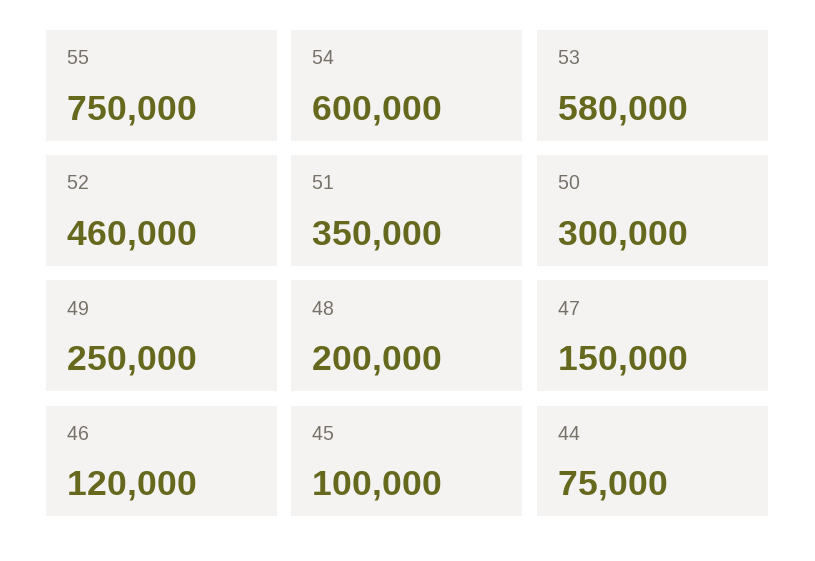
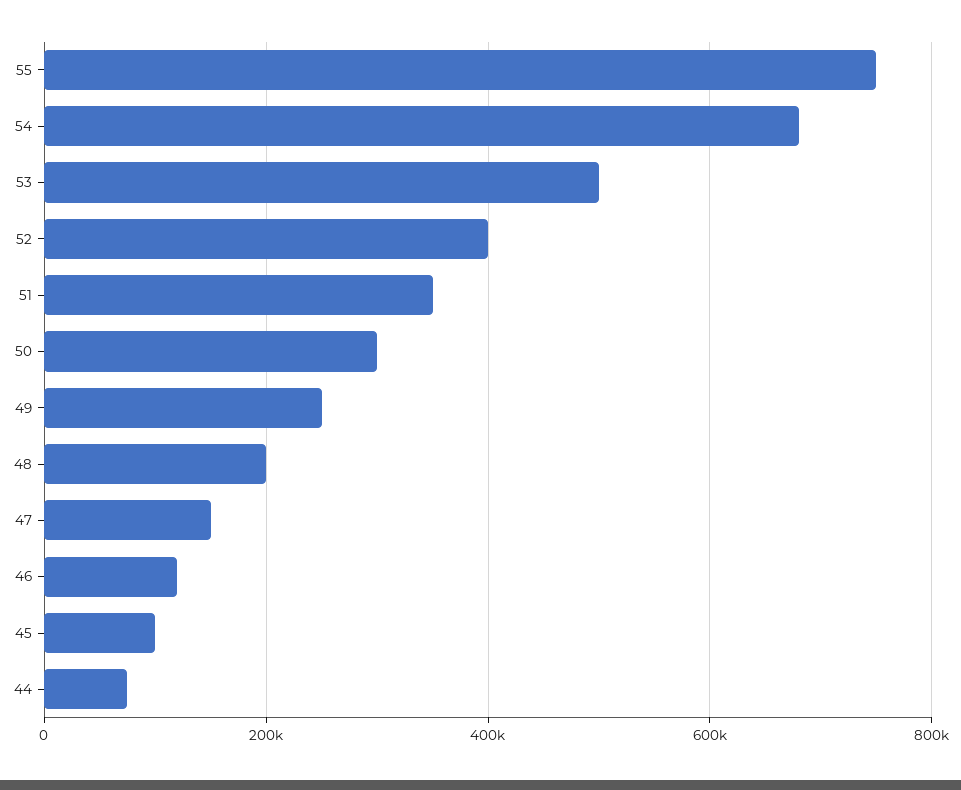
  {
    "55": 750000,
-   "54": 600000,
+   "54": 680000,
-   "53": 580000,
+   "53": 500000,
-   "52": 460000,
+   "52": 400000,
    "51": 350000,
    "50": 300000,
    "49": 250000,
    "48": 200000,
    "47": 150000,
    "46": 120000,
    "45": 100000,
    "44": 75000
  }

